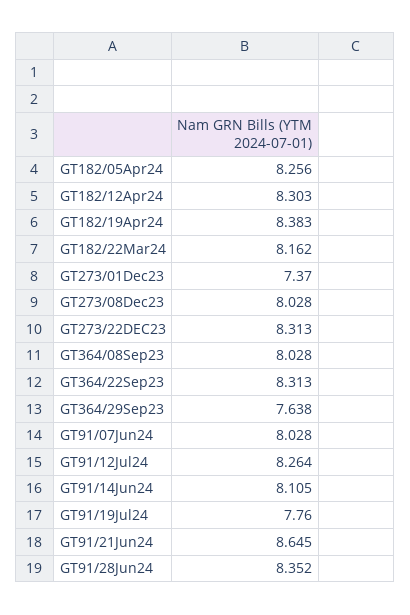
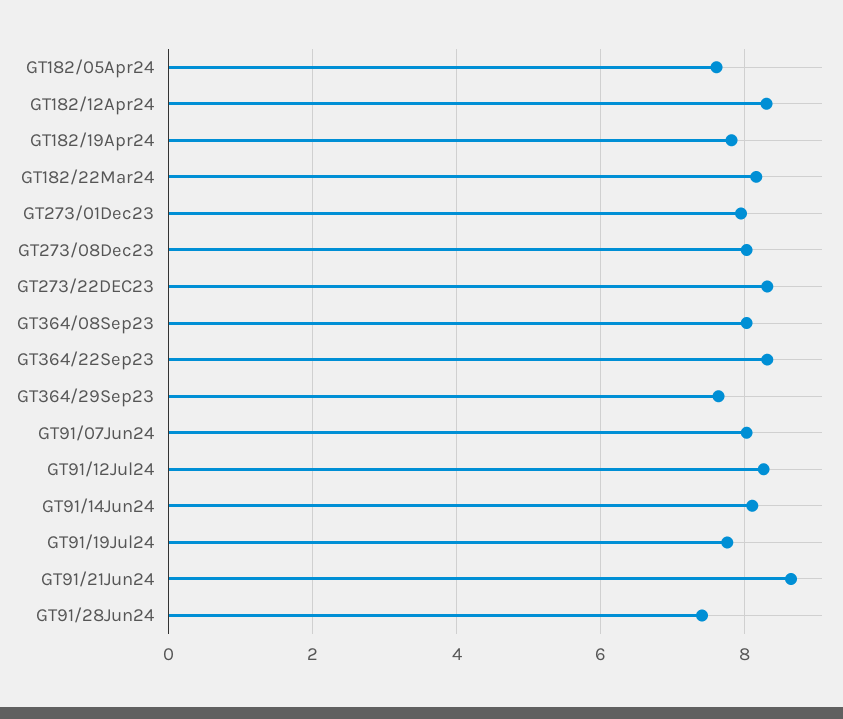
  {
-   "GT182/05Apr24": 8.256,
+   "GT182/05Apr24": 7.6,
    "GT182/12Apr24": 8.303,
-   "GT182/19Apr24": 8.383,
+   "GT182/19Apr24": 7.8,
    "GT182/22Mar24": 8.162,
-   "GT273/01Dec23": 7.37,
+   "GT273/01Dec23": 8,
    "GT273/08Dec23": 8.028,
    "GT273/22DEC23": 8.313,
    "GT364/08Sep23": 8.028,
    "GT364/22Sep23": 8.313,
    "GT364/29Sep23": 7.638,
    "GT91/07Jun24": 8.028,
    "GT91/12Jul24": 8.264,
    "GT91/14Jun24": 8.105,
    "GT91/19Jul24": 7.76,
    "GT91/21Jun24": 8.645,
-   "GT91/28Jun24": 8.352
+   "GT91/28Jun24": 7.4
  }

